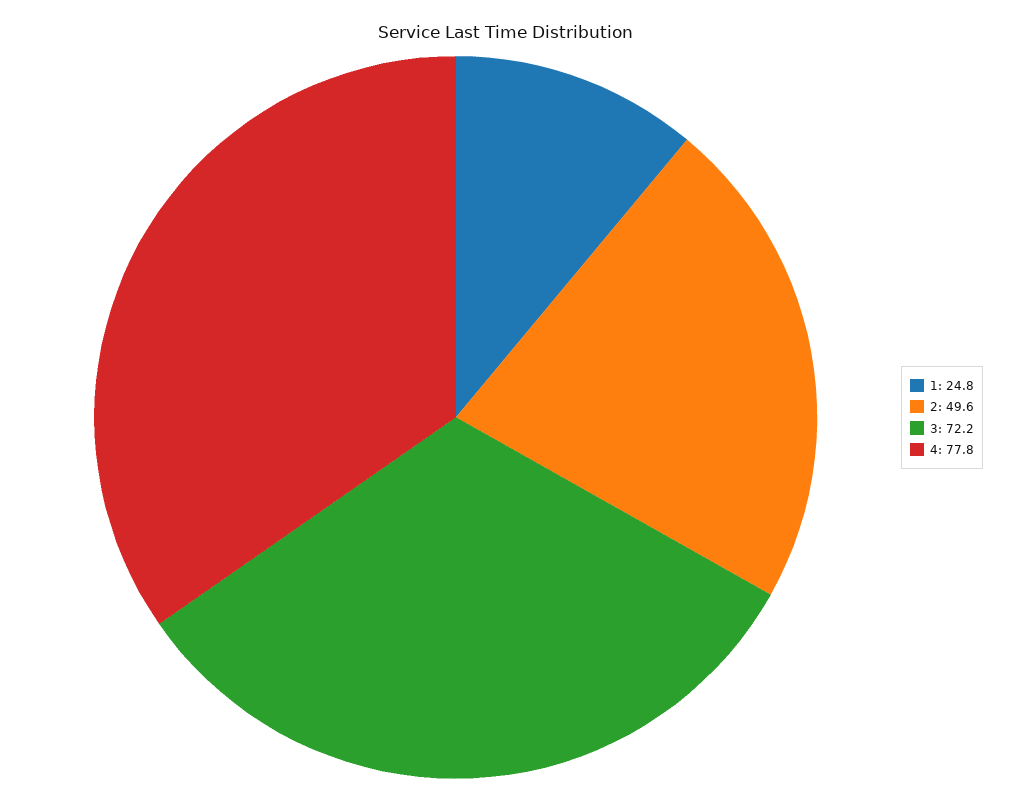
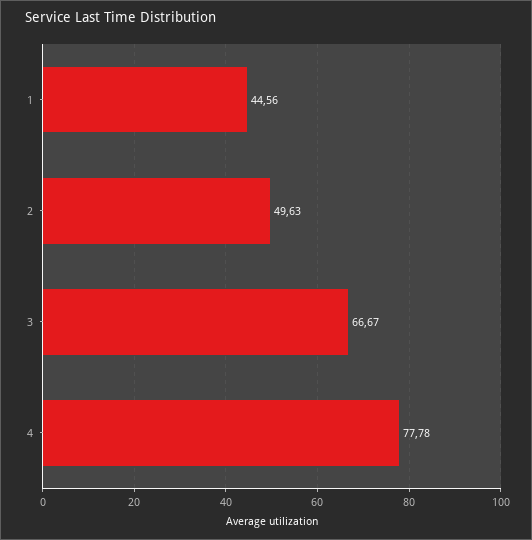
  {
-   "1": 24.8,
+   "1": 44.56,
    "2": 49.63,
-   "3": 72.2,
+   "3": 66.67,
    "4": 77.78
  }

